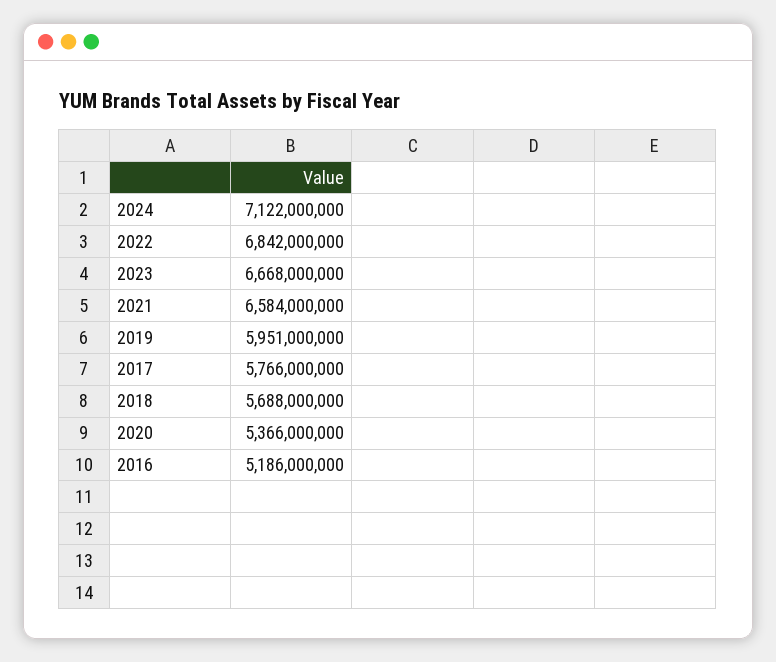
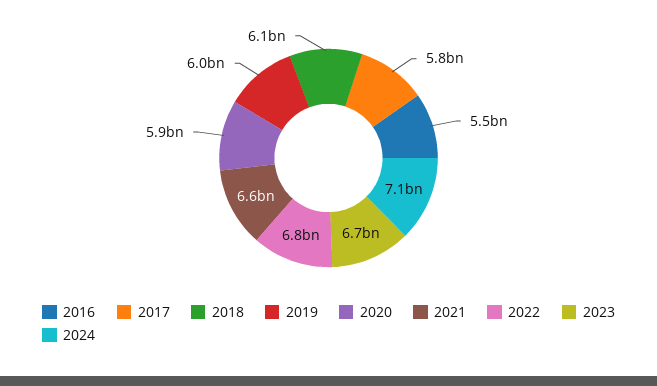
  {
    "2024": 7122000000,
    "2022": 6842000000,
    "2023": 6668000000,
    "2021": 6584000000,
    "2019": 5951000000,
    "2017": 5766000000,
-   "2018": 5688000000,
+   "2018": 6100000000,
-   "2020": 5366000000,
+   "2020": 5900000000,
-   "2016": 5186000000
+   "2016": 5500000000
  }

